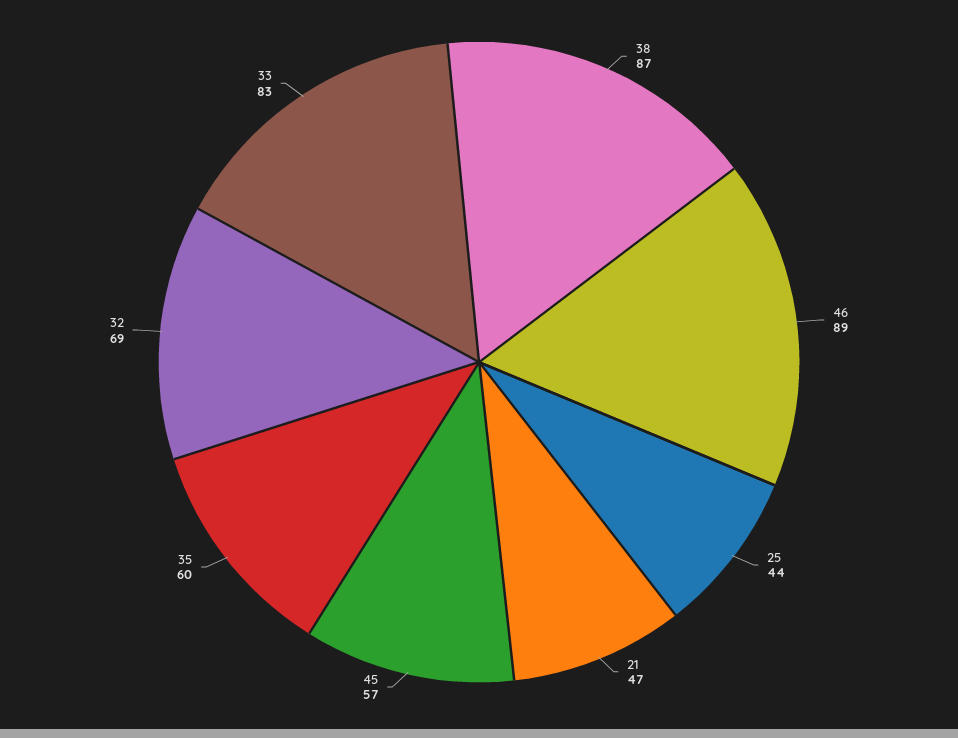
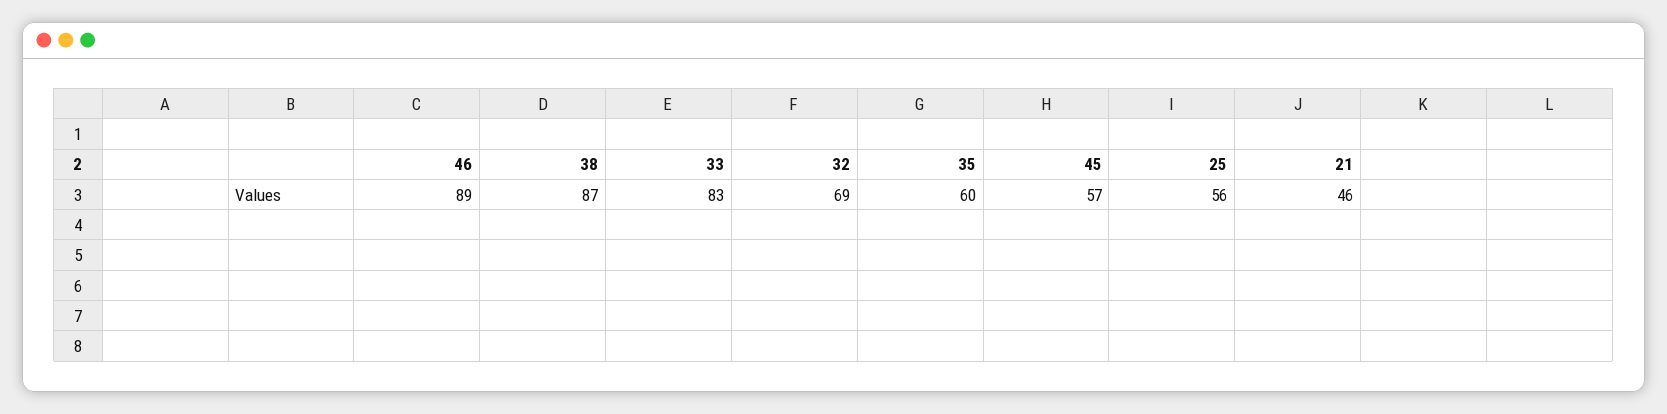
  {
    "38": 87,
    "46": 89,
-   "25": 44,
+   "25": 56,
-   "21": 47,
+   "21": 46,
    "45": 57,
    "35": 60,
    "32": 69,
    "33": 83
  }

